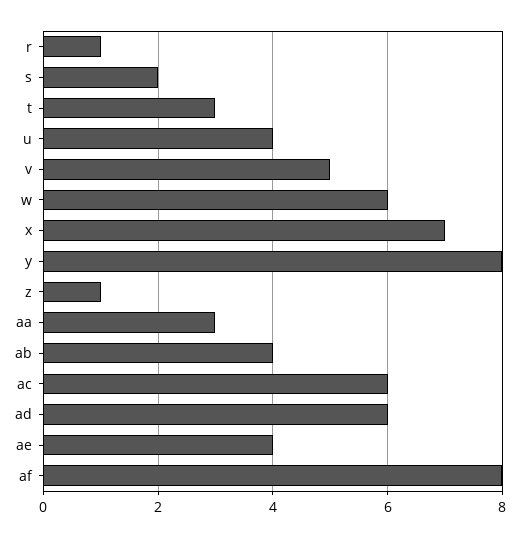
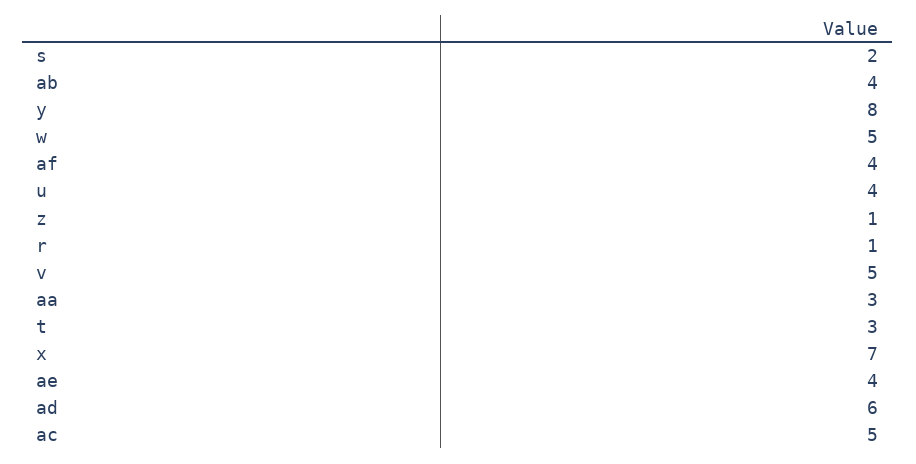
  {
    "r": 1,
    "s": 2,
    "t": 3,
    "u": 4,
    "v": 5,
-   "w": 6,
+   "w": 5,
    "x": 7,
    "y": 8,
    "z": 1,
    "aa": 3,
    "ab": 4,
-   "ac": 6,
+   "ac": 5,
    "ad": 6,
    "ae": 4,
-   "af": 8
+   "af": 4
  }

